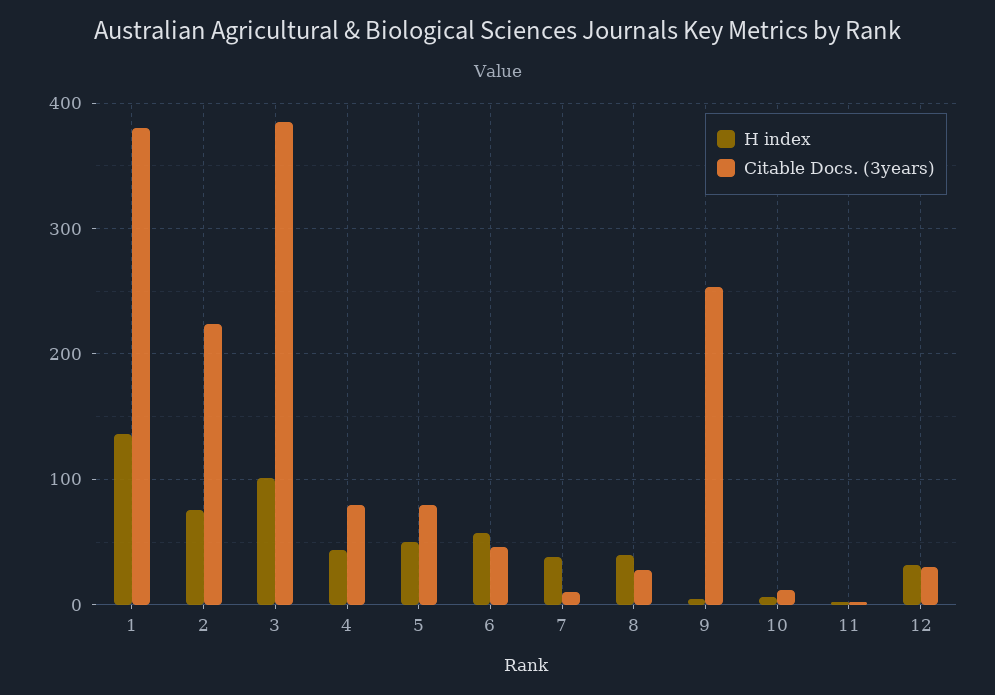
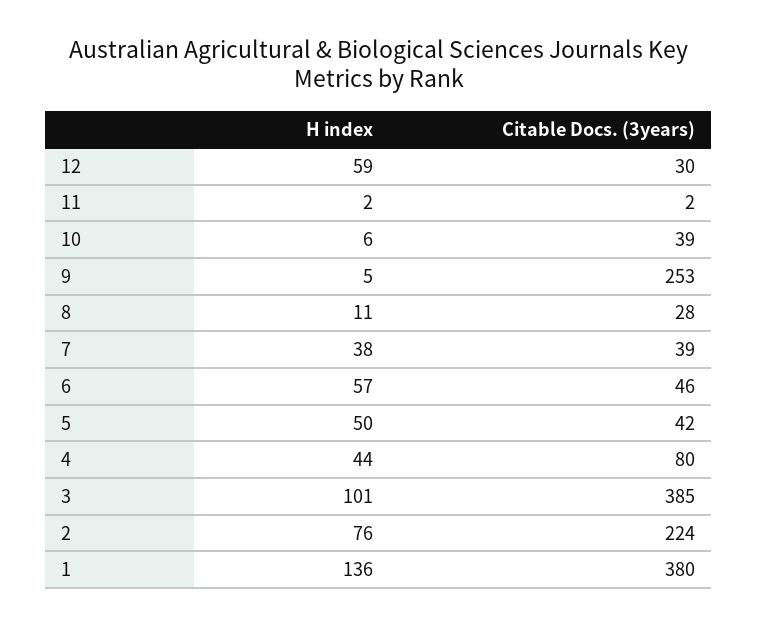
  {
    "H index": {
      "1": 136,
      "2": 76,
      "3": 101,
      "4": 44,
      "5": 50,
      "6": 57,
      "7": 38,
-     "8": 40,
+     "8": 11,
      "9": 5,
      "10": 6,
      "11": 2,
-     "12": 30
+     "12": 59
    },
    "Citable Docs. (3years)": {
      "1": 380,
      "2": 224,
      "3": 385,
      "4": 80,
-     "5": 80,
+     "5": 42,
      "6": 46,
-     "7": 10,
+     "7": 39,
      "8": 28,
      "9": 253,
-     "10": 10,
+     "10": 39,
      "11": 2,
      "12": 30
    }
  }

